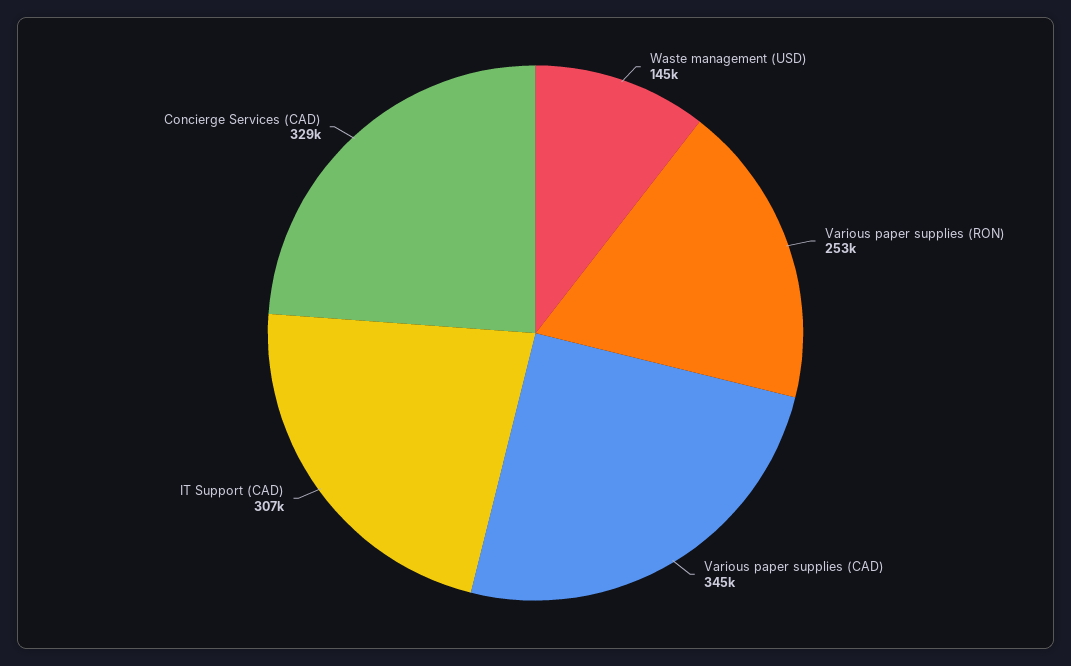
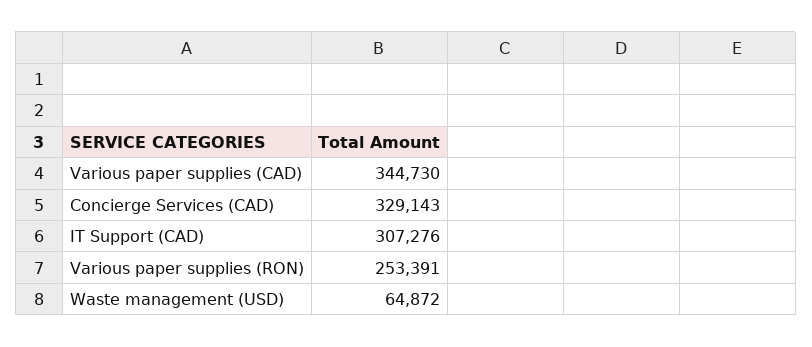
  {
-   "Waste management (USD)": 145000,
+   "Waste management (USD)": 64872,
    "Various paper supplies (RON)": 253391,
    "Various paper supplies (CAD)": 344730,
    "IT Support (CAD)": 307276,
    "Concierge Services (CAD)": 329143
  }

